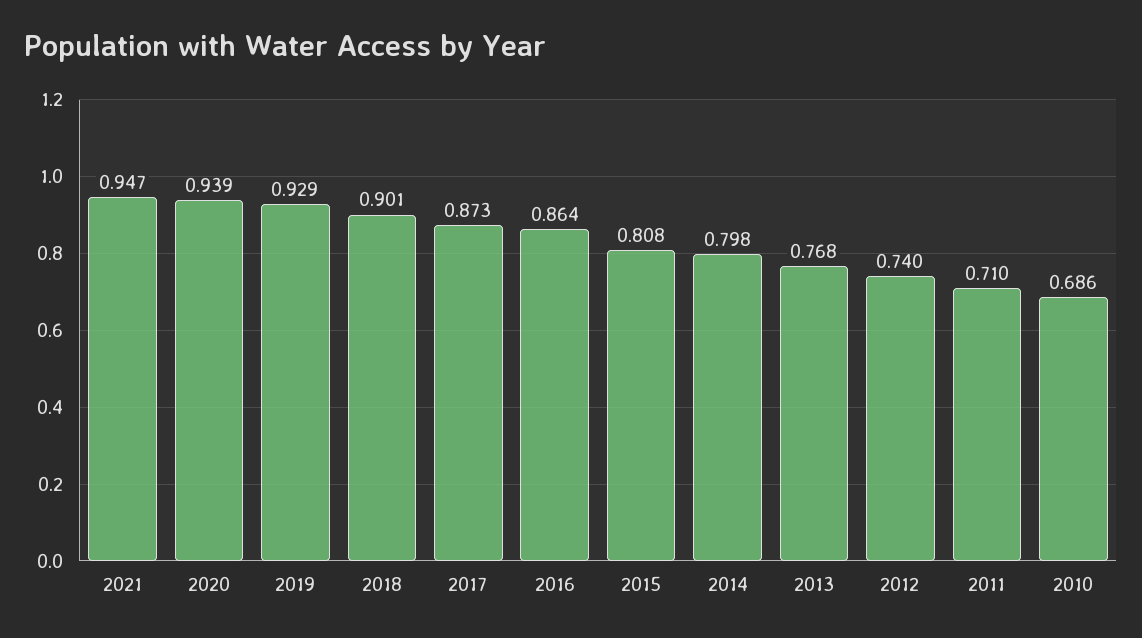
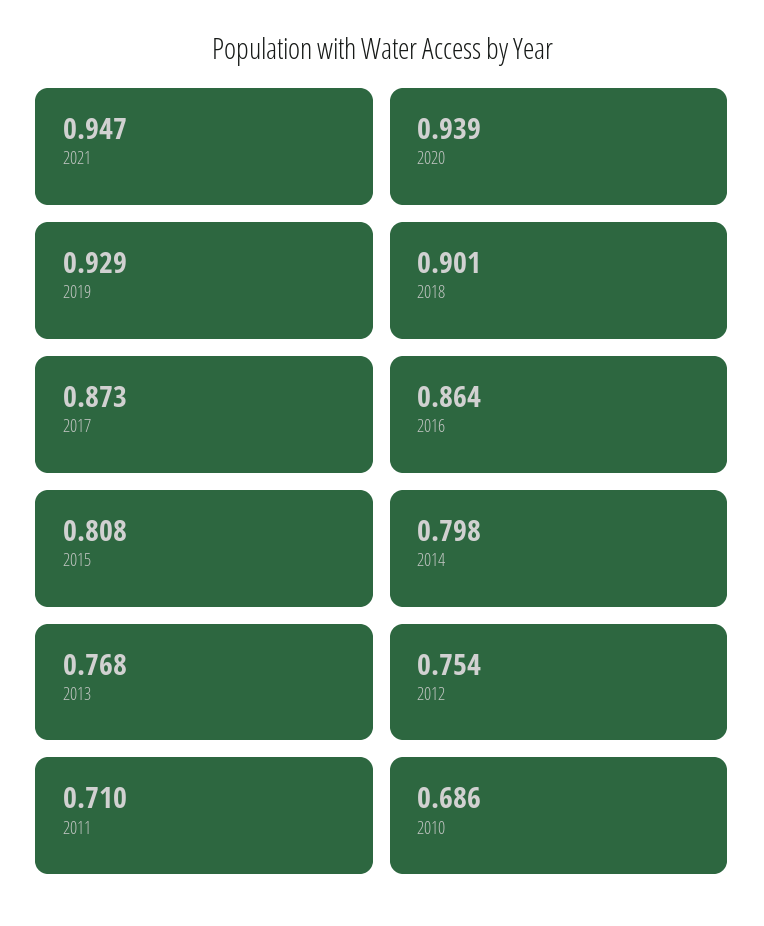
  {
    "2021": 0.947,
    "2020": 0.939,
    "2019": 0.929,
    "2018": 0.901,
    "2017": 0.873,
    "2016": 0.864,
    "2015": 0.808,
    "2014": 0.798,
    "2013": 0.768,
-   "2012": 0.74,
+   "2012": 0.754,
    "2011": 0.71,
    "2010": 0.686
  }

